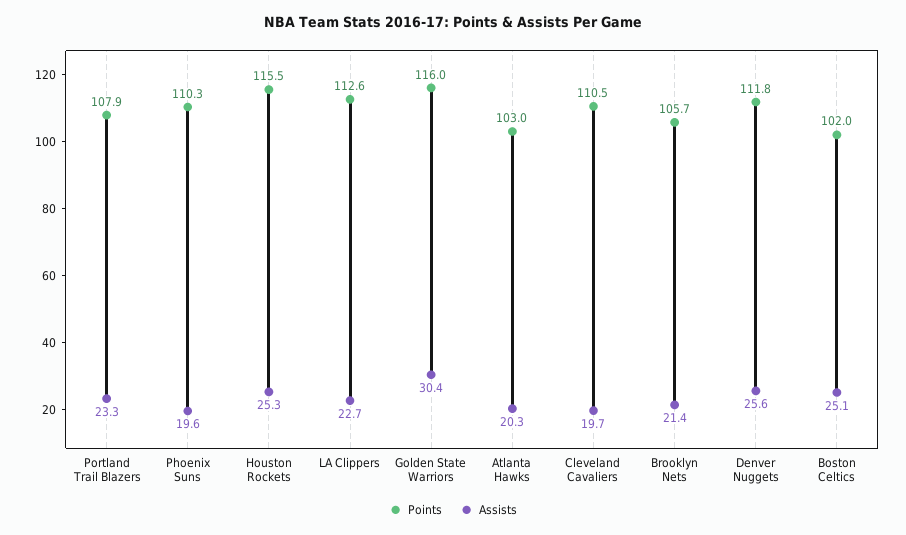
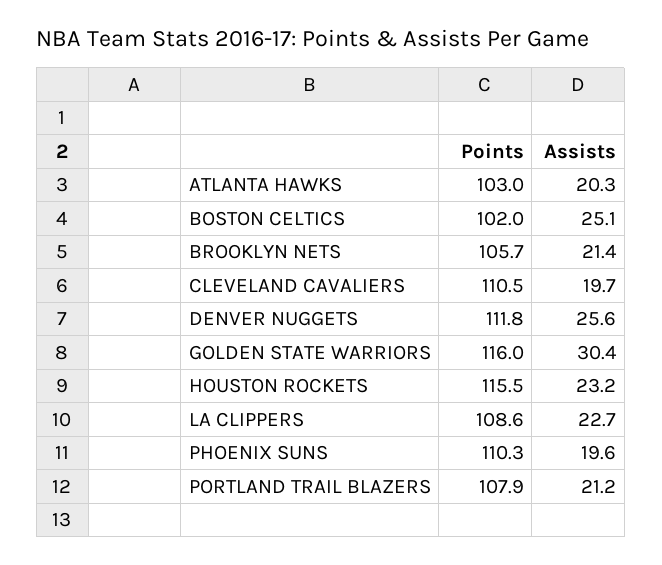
  {
    "Points": {
      "Portland Trail Blazers": 107.9,
      "Phoenix Suns": 110.3,
      "Houston Rockets": 115.5,
-     "LA Clippers": 112.6,
+     "LA Clippers": 108.6,
      "Golden State Warriors": 116,
      "Atlanta Hawks": 103,
      "Cleveland Cavaliers": 110.5,
      "Brooklyn Nets": 105.7,
      "Denver Nuggets": 111.8,
      "Boston Celtics": 102
    },
    "Assists": {
-     "Portland Trail Blazers": 23.3,
+     "Portland Trail Blazers": 21.2,
      "Phoenix Suns": 19.6,
-     "Houston Rockets": 25.3,
+     "Houston Rockets": 23.2,
      "LA Clippers": 22.7,
      "Golden State Warriors": 30.4,
      "Atlanta Hawks": 20.3,
      "Cleveland Cavaliers": 19.7,
      "Brooklyn Nets": 21.4,
      "Denver Nuggets": 25.6,
      "Boston Celtics": 25.1
    }
  }

